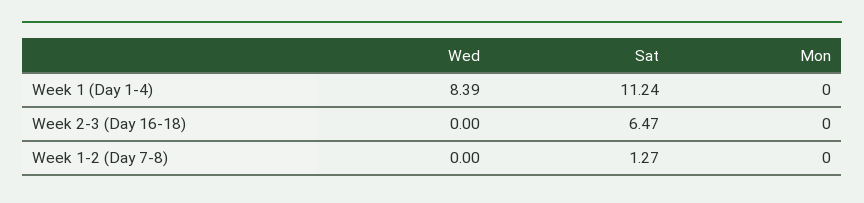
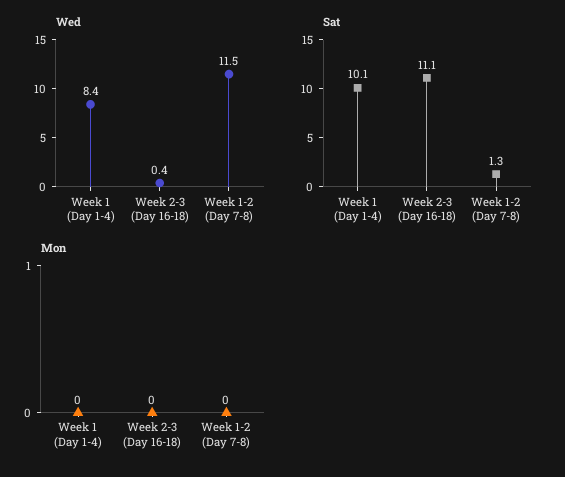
  {
    "Wed": {
      "Week 1 (Day 1-4)": 8.39,
-     "Week 2-3 (Day 16-18)": 0,
+     "Week 2-3 (Day 16-18)": 0.4,
-     "Week 1-2 (Day 7-8)": 0
+     "Week 1-2 (Day 7-8)": 11.5
    },
    "Sat": {
-     "Week 1 (Day 1-4)": 11.24,
+     "Week 1 (Day 1-4)": 10.1,
-     "Week 2-3 (Day 16-18)": 6.47,
+     "Week 2-3 (Day 16-18)": 11.1,
      "Week 1-2 (Day 7-8)": 1.27
    },
    "Mon": {
      "Week 1 (Day 1-4)": 0,
      "Week 2-3 (Day 16-18)": 0,
      "Week 1-2 (Day 7-8)": 0
    }
  }

